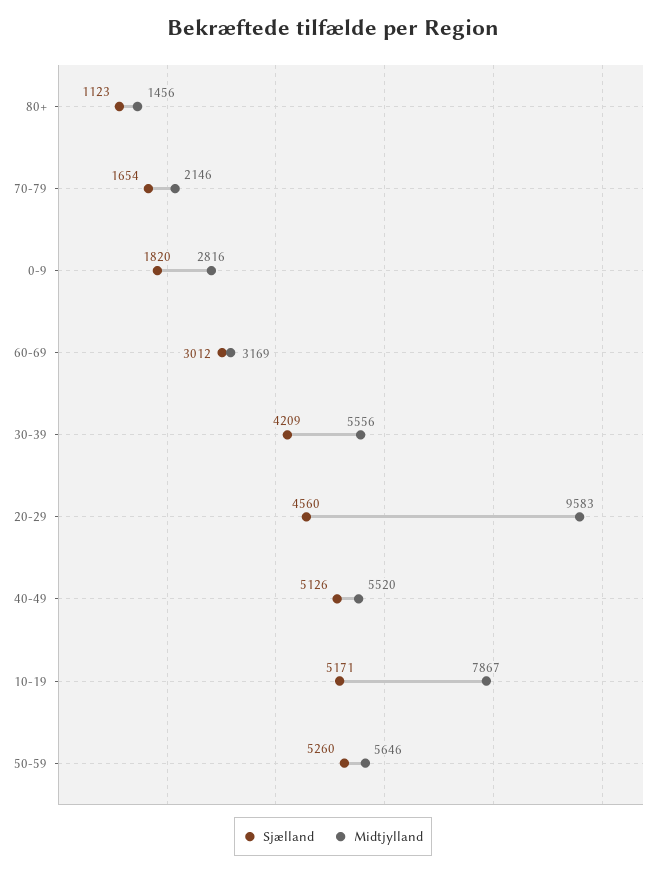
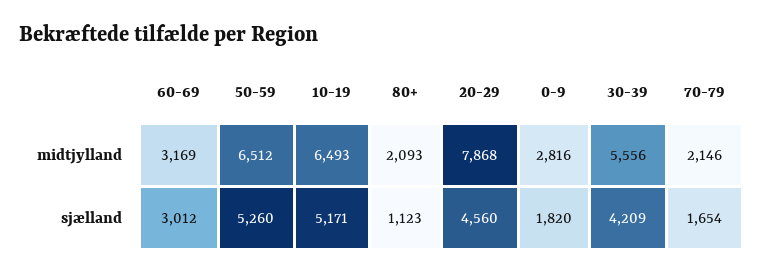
  {
    "Sjælland": {
      "80+": 1123,
      "70-79": 1654,
      "0-9": 1820,
      "60-69": 3012,
      "30-39": 4209,
      "20-29": 4560,
-     "40-49": 5126,
      "10-19": 5171,
      "50-59": 5260
    },
    "Midtjylland": {
-     "80+": 1456,
+     "80+": 2093,
      "70-79": 2146,
      "0-9": 2816,
      "60-69": 3169,
      "30-39": 5556,
-     "20-29": 9583,
+     "20-29": 7868,
-     "40-49": 5520,
-     "10-19": 7867,
+     "10-19": 6493,
-     "50-59": 5646
+     "50-59": 6512
    }
  }

